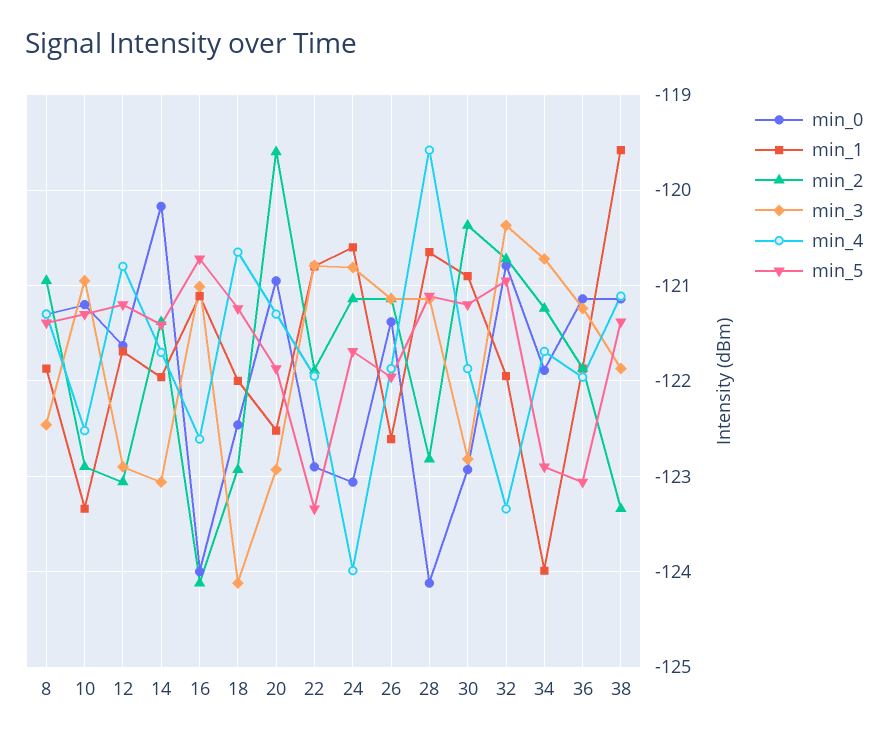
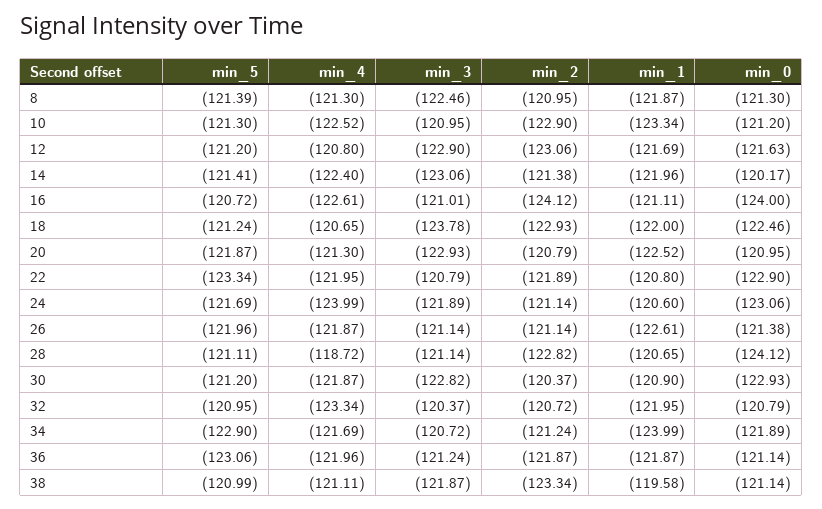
  {
    "min_0": {
      "8": -121.3,
      "10": -121.2,
      "12": -121.63,
      "14": -120.17,
      "16": -124,
      "18": -122.46,
      "20": -120.95,
      "22": -122.9,
      "24": -123.06,
      "26": -121.38,
      "28": -124.12,
      "30": -122.93,
      "32": -120.79,
      "34": -121.89,
      "36": -121.14,
      "38": -121.14
    },
    "min_1": {
      "8": -121.87,
      "10": -123.34,
      "12": -121.69,
      "14": -121.96,
      "16": -121.11,
      "18": -122,
      "20": -122.52,
      "22": -120.8,
      "24": -120.6,
      "26": -122.61,
      "28": -120.65,
      "30": -120.9,
      "32": -121.95,
      "34": -123.99,
      "36": -121.87,
      "38": -119.58
    },
    "min_2": {
      "8": -120.95,
      "10": -122.9,
      "12": -123.06,
      "14": -121.38,
      "16": -124.12,
      "18": -122.93,
-     "20": -119.6,
+     "20": -120.79,
      "22": -121.89,
      "24": -121.14,
      "26": -121.14,
      "28": -122.82,
      "30": -120.37,
      "32": -120.72,
      "34": -121.24,
      "36": -121.87,
      "38": -123.34
    },
    "min_3": {
      "8": -122.46,
      "10": -120.95,
      "12": -122.9,
      "14": -123.06,
      "16": -121.01,
-     "18": -124.1,
+     "18": -123.78,
      "20": -122.93,
      "22": -120.79,
-     "24": -120.8,
+     "24": -121.89,
      "26": -121.14,
      "28": -121.14,
      "30": -122.82,
      "32": -120.37,
      "34": -120.72,
      "36": -121.24,
      "38": -121.87
    },
    "min_4": {
      "8": -121.3,
      "10": -122.52,
      "12": -120.8,
-     "14": -121.7,
+     "14": -122.4,
      "16": -122.61,
      "18": -120.65,
      "20": -121.3,
      "22": -121.95,
      "24": -123.99,
      "26": -121.87,
-     "28": -119.6,
+     "28": -118.72,
      "30": -121.87,
      "32": -123.34,
      "34": -121.69,
      "36": -121.96,
      "38": -121.11
    },
    "min_5": {
      "8": -121.39,
      "10": -121.3,
      "12": -121.2,
      "14": -121.41,
      "16": -120.72,
      "18": -121.24,
      "20": -121.87,
      "22": -123.34,
      "24": -121.69,
      "26": -121.96,
      "28": -121.11,
      "30": -121.2,
      "32": -120.95,
      "34": -122.9,
      "36": -123.06,
-     "38": -121.4
+     "38": -120.99
    }
  }

